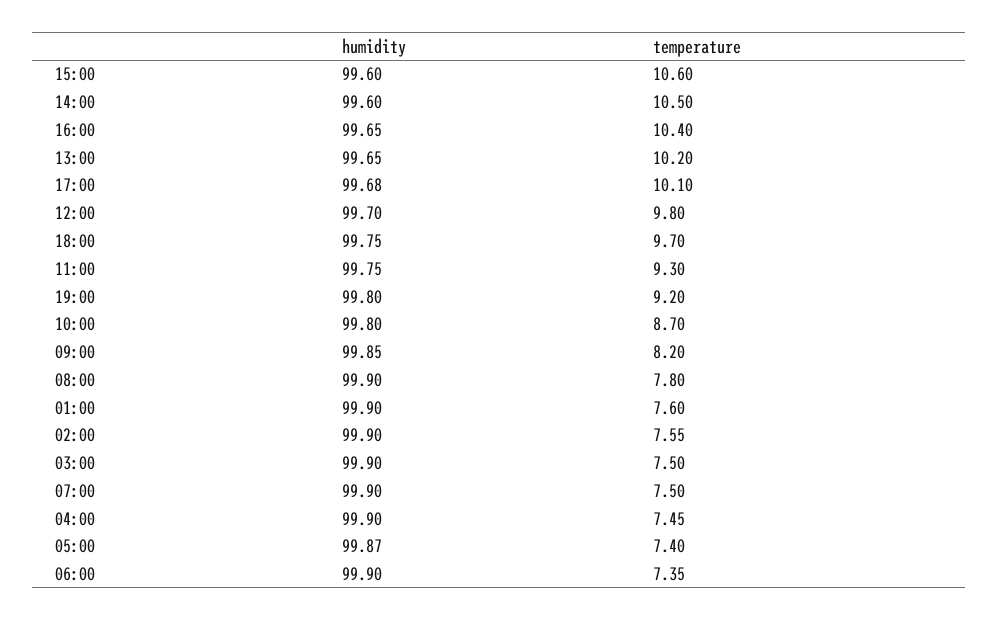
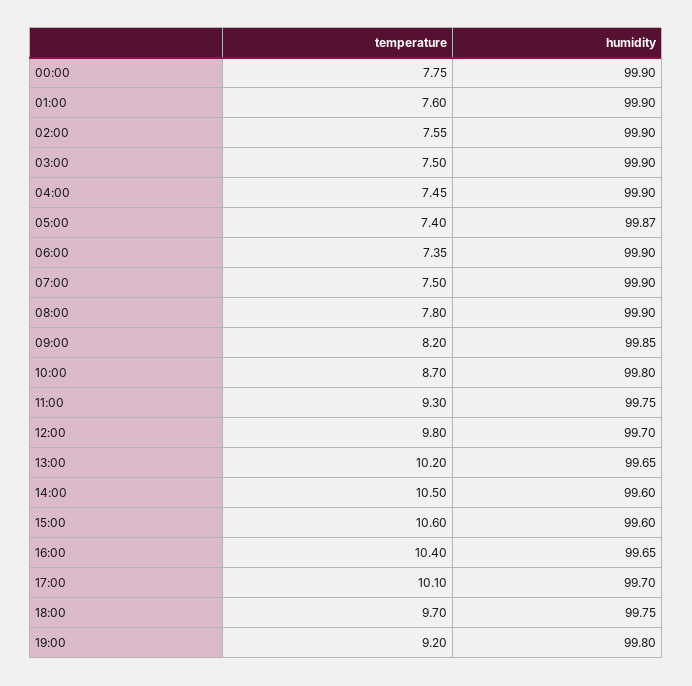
  {
    "humidity": {
      "15:00": 99.6,
      "14:00": 99.6,
      "16:00": 99.65,
      "13:00": 99.65,
-     "17:00": 99.68,
+     "17:00": 99.7,
      "12:00": 99.7,
      "18:00": 99.75,
      "11:00": 99.75,
      "19:00": 99.8,
      "10:00": 99.8,
      "09:00": 99.85,
      "08:00": 99.9,
      "01:00": 99.9,
      "02:00": 99.9,
      "03:00": 99.9,
      "07:00": 99.9,
      "04:00": 99.9,
      "05:00": 99.87,
-     "06:00": 99.9
+     "06:00": 99.9,
+     "00:00": 99.9
    },
    "temperature": {
      "15:00": 10.6,
      "14:00": 10.5,
      "16:00": 10.4,
      "13:00": 10.2,
      "17:00": 10.1,
      "12:00": 9.8,
      "18:00": 9.7,
      "11:00": 9.3,
      "19:00": 9.2,
      "10:00": 8.7,
      "09:00": 8.2,
      "08:00": 7.8,
      "01:00": 7.6,
      "02:00": 7.55,
      "03:00": 7.5,
      "07:00": 7.5,
      "04:00": 7.45,
      "05:00": 7.4,
-     "06:00": 7.35
+     "06:00": 7.35,
+     "00:00": 7.75
    }
  }

